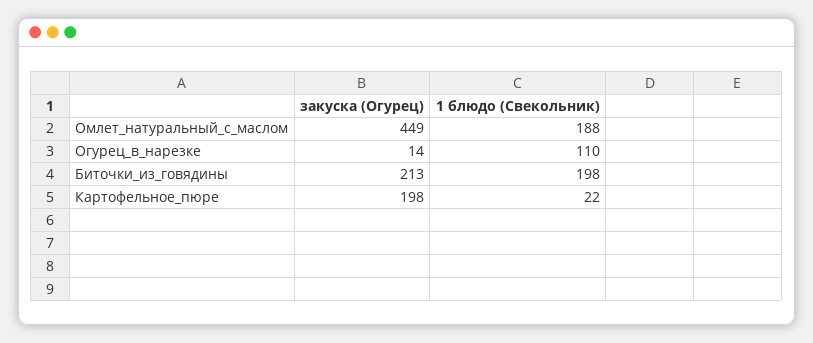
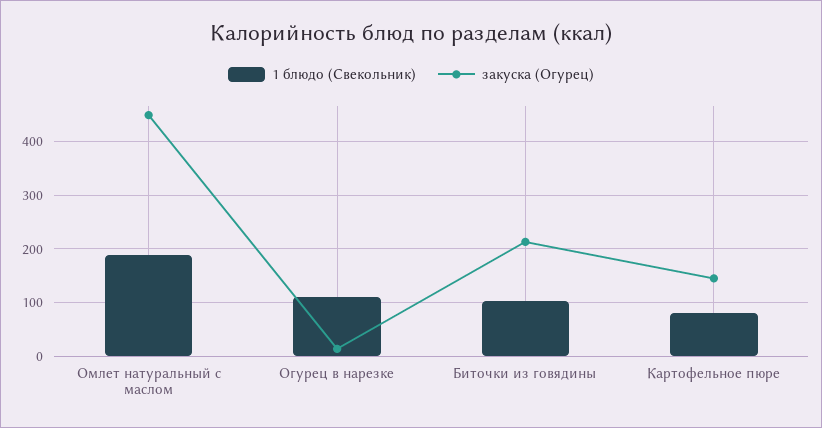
  {
    "закуска (Огурец)": {
      "Омлет_натуральный_с_маслом": 449,
      "Огурец_в_нарезке": 14,
      "Биточки_из_говядины": 213,
-     "Картофельное_пюре": 198
+     "Картофельное_пюре": 140
    },
    "1 блюдо (Свекольник)": {
      "Омлет_натуральный_с_маслом": 188,
      "Огурец_в_нарезке": 110,
-     "Биточки_из_говядины": 198,
+     "Биточки_из_говядины": 100,
-     "Картофельное_пюре": 22
+     "Картофельное_пюре": 80
    }
  }

